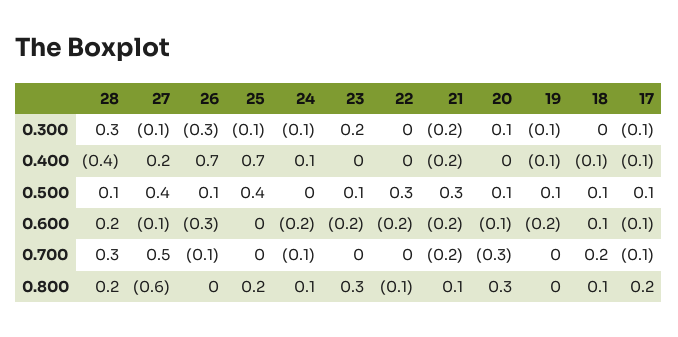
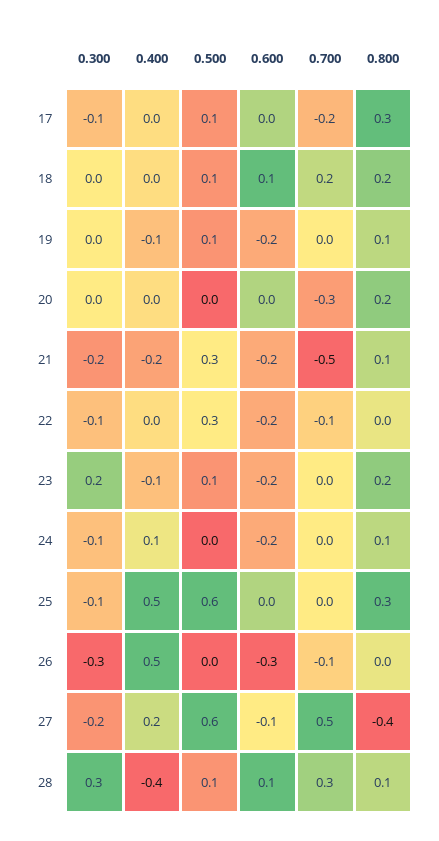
  {
    "28": {
      "0.300": 0.3,
      "0.400": -0.4,
      "0.500": 0.1,
-     "0.600": 0.2,
+     "0.600": 0.1,
      "0.700": 0.3,
-     "0.800": 0.2
+     "0.800": 0.1
    },
    "27": {
-     "0.300": -0.1,
+     "0.300": -0.2,
      "0.400": 0.2,
-     "0.500": 0.4,
+     "0.500": 0.6,
      "0.600": -0.1,
      "0.700": 0.5,
-     "0.800": -0.6
+     "0.800": -0.4
    },
    "26": {
      "0.300": -0.3,
-     "0.400": 0.7,
+     "0.400": 0.5,
-     "0.500": 0.1,
+     "0.500": 0,
      "0.600": -0.3,
      "0.700": -0.1,
      "0.800": 0
    },
    "25": {
      "0.300": -0.1,
-     "0.400": 0.7,
+     "0.400": 0.5,
-     "0.500": 0.4,
+     "0.500": 0.6,
      "0.600": 0,
      "0.700": 0,
-     "0.800": 0.2
+     "0.800": 0.3
    },
    "24": {
      "0.300": -0.1,
      "0.400": 0.1,
      "0.500": 0,
      "0.600": -0.2,
-     "0.700": -0.1,
+     "0.700": 0,
      "0.800": 0.1
    },
    "23": {
      "0.300": 0.2,
-     "0.400": 0,
+     "0.400": -0.1,
      "0.500": 0.1,
      "0.600": -0.2,
      "0.700": 0,
-     "0.800": 0.3
+     "0.800": 0.2
    },
    "22": {
-     "0.300": 0,
+     "0.300": -0.1,
      "0.400": 0,
      "0.500": 0.3,
      "0.600": -0.2,
-     "0.700": 0,
+     "0.700": -0.1,
-     "0.800": -0.1
+     "0.800": 0
    },
    "21": {
      "0.300": -0.2,
      "0.400": -0.2,
      "0.500": 0.3,
      "0.600": -0.2,
-     "0.700": -0.2,
+     "0.700": -0.5,
      "0.800": 0.1
    },
    "20": {
-     "0.300": 0.1,
+     "0.300": 0,
      "0.400": 0,
-     "0.500": 0.1,
+     "0.500": 0,
-     "0.600": -0.1,
+     "0.600": 0,
      "0.700": -0.3,
-     "0.800": 0.3
+     "0.800": 0.2
    },
    "19": {
-     "0.300": -0.1,
+     "0.300": 0,
      "0.400": -0.1,
      "0.500": 0.1,
      "0.600": -0.2,
      "0.700": 0,
-     "0.800": 0
+     "0.800": 0.1
    },
    "18": {
      "0.300": 0,
-     "0.400": -0.1,
+     "0.400": 0,
      "0.500": 0.1,
      "0.600": 0.1,
      "0.700": 0.2,
-     "0.800": 0.1
+     "0.800": 0.2
    },
    "17": {
      "0.300": -0.1,
-     "0.400": -0.1,
+     "0.400": 0,
      "0.500": 0.1,
-     "0.600": -0.1,
+     "0.600": 0,
-     "0.700": -0.1,
+     "0.700": -0.2,
-     "0.800": 0.2
+     "0.800": 0.3
    }
  }

